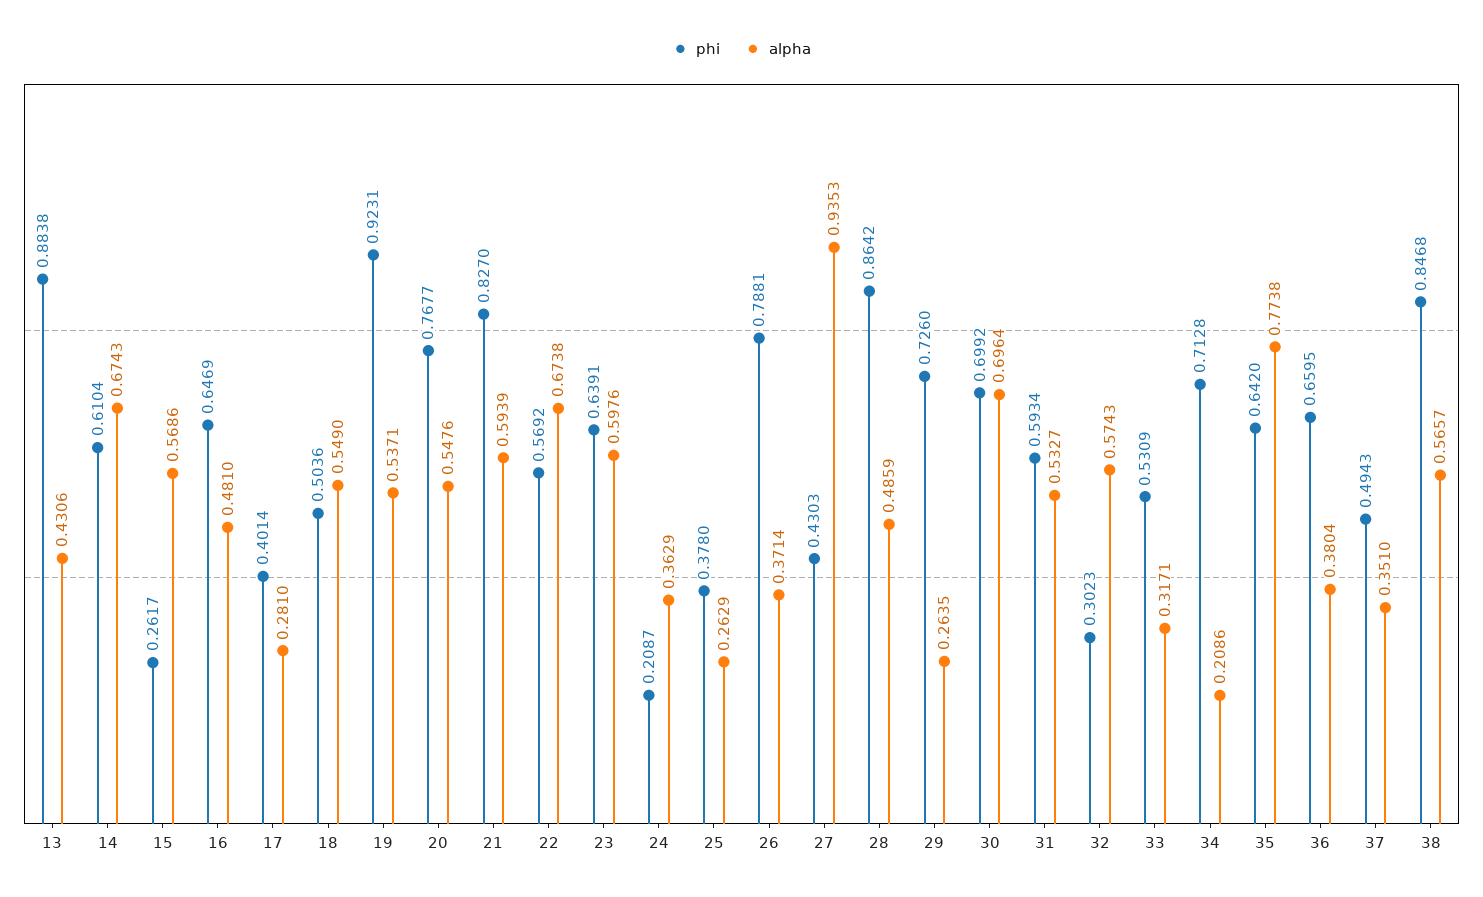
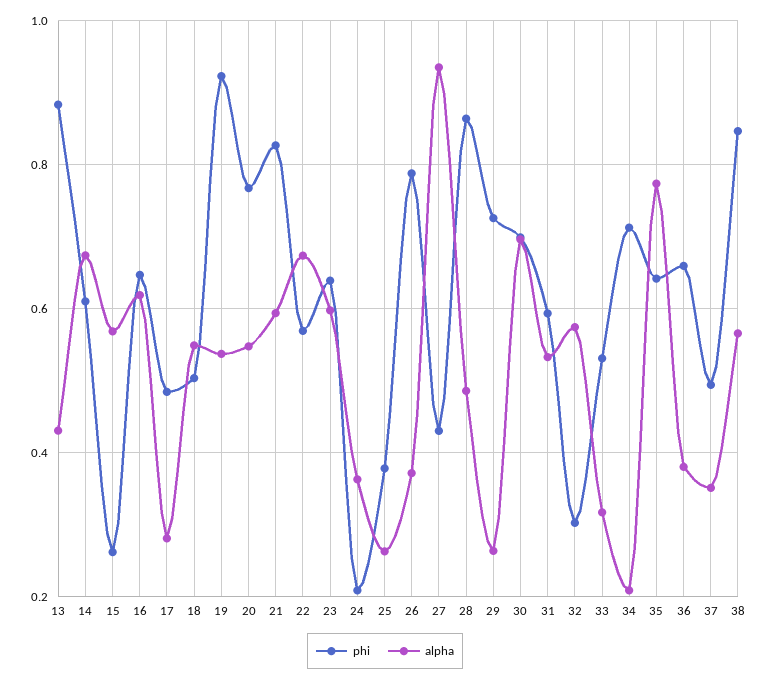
  {
    "phi": {
      "13": 0.8838,
      "14": 0.6104,
      "15": 0.2617,
      "16": 0.6469,
-     "17": 0.4014,
+     "17": 0.48,
      "18": 0.5036,
      "19": 0.9231,
      "20": 0.7677,
      "21": 0.827,
      "22": 0.5692,
      "23": 0.6391,
      "24": 0.2087,
      "25": 0.378,
      "26": 0.7881,
      "27": 0.4303,
      "28": 0.8642,
      "29": 0.726,
      "30": 0.6992,
      "31": 0.5934,
      "32": 0.3023,
      "33": 0.5309,
      "34": 0.7128,
      "35": 0.642,
      "36": 0.6595,
      "37": 0.4943,
      "38": 0.8468
    },
    "alpha": {
      "13": 0.4306,
      "14": 0.6743,
      "15": 0.5686,
-     "16": 0.481,
+     "16": 0.62,
      "17": 0.281,
      "18": 0.549,
      "19": 0.5371,
      "20": 0.5476,
      "21": 0.5939,
      "22": 0.6738,
      "23": 0.5976,
      "24": 0.3629,
      "25": 0.2629,
      "26": 0.3714,
      "27": 0.9353,
      "28": 0.4859,
      "29": 0.2635,
      "30": 0.6964,
      "31": 0.5327,
      "32": 0.5743,
      "33": 0.3171,
      "34": 0.2086,
      "35": 0.7738,
      "36": 0.3804,
      "37": 0.351,
      "38": 0.5657
    }
  }

